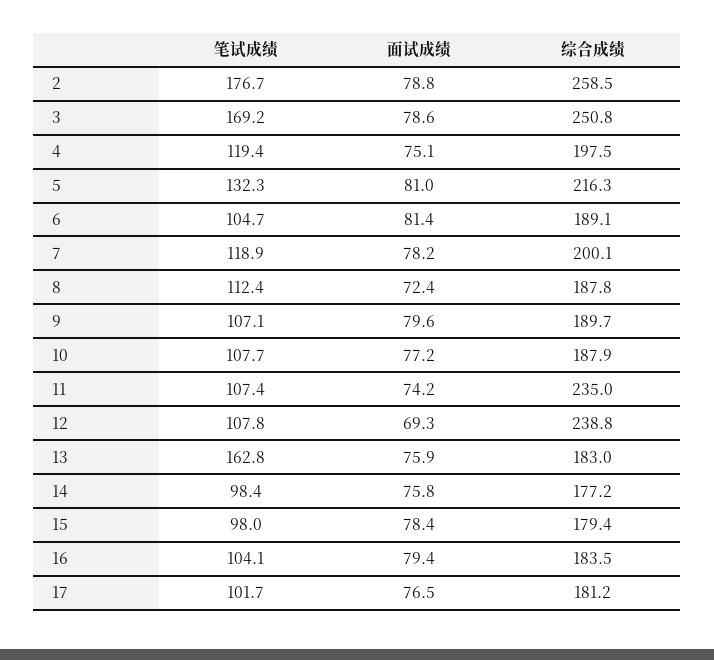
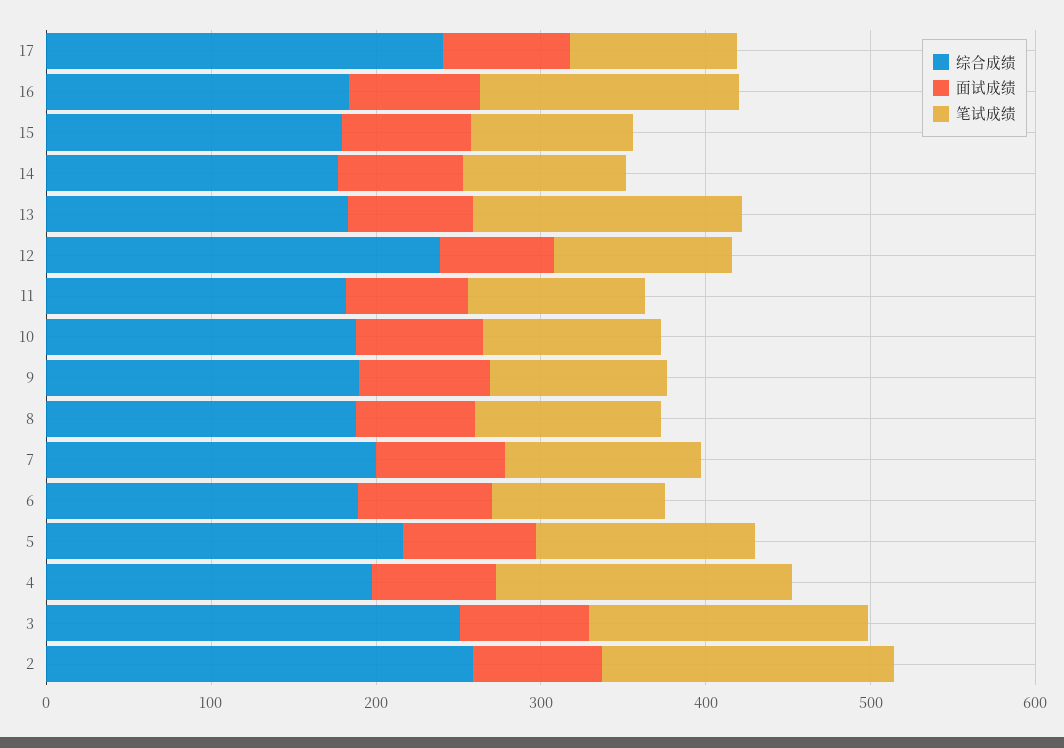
  {
    "笔试成绩": {
      "2": 176.7,
      "3": 169.2,
-     "4": 119.4,
+     "4": 180,
      "5": 132.3,
      "6": 104.7,
      "7": 118.9,
      "8": 112.4,
      "9": 107.1,
      "10": 107.7,
      "11": 107.4,
      "12": 107.8,
      "13": 162.8,
      "14": 98.4,
      "15": 98,
-     "16": 104.1,
+     "16": 160,
      "17": 101.7
    },
    "面试成绩": {
      "2": 78.8,
      "3": 78.6,
      "4": 75.1,
      "5": 81,
      "6": 81.4,
      "7": 78.2,
      "8": 72.4,
      "9": 79.6,
      "10": 77.2,
      "11": 74.2,
      "12": 69.3,
      "13": 75.9,
      "14": 75.8,
      "15": 78.4,
      "16": 79.4,
      "17": 76.5
    },
    "综合成绩": {
      "2": 258.5,
      "3": 250.8,
      "4": 197.5,
      "5": 216.3,
      "6": 189.1,
      "7": 200.1,
      "8": 187.8,
      "9": 189.7,
      "10": 187.9,
-     "11": 235,
+     "11": 180,
      "12": 238.8,
      "13": 183,
      "14": 177.2,
      "15": 179.4,
      "16": 183.5,
-     "17": 181.2
+     "17": 240
    }
  }

